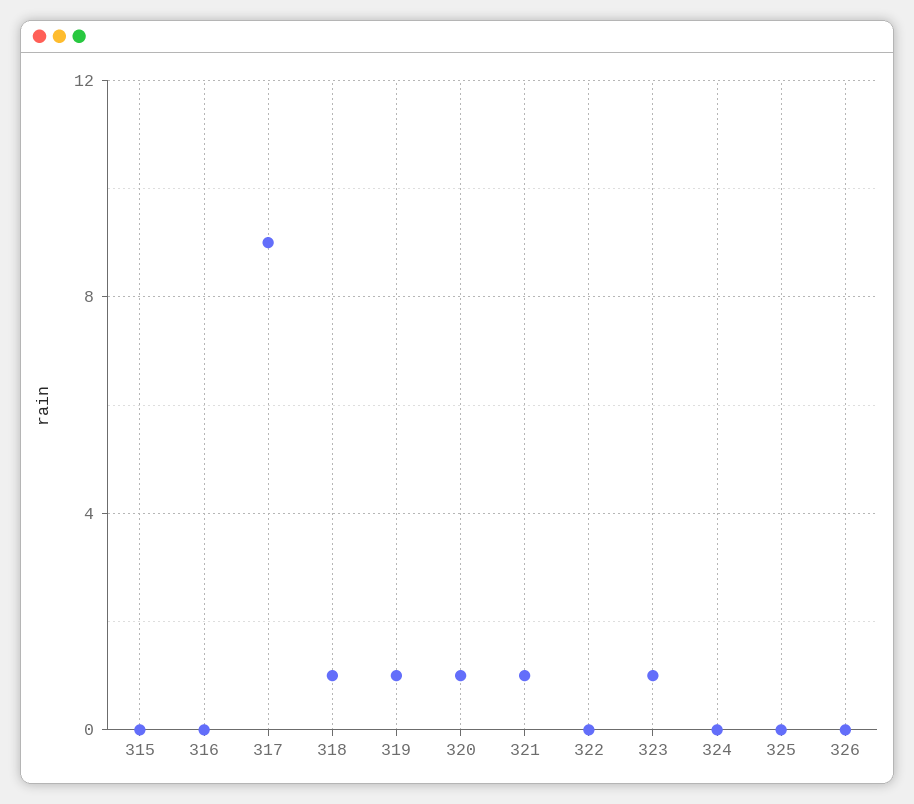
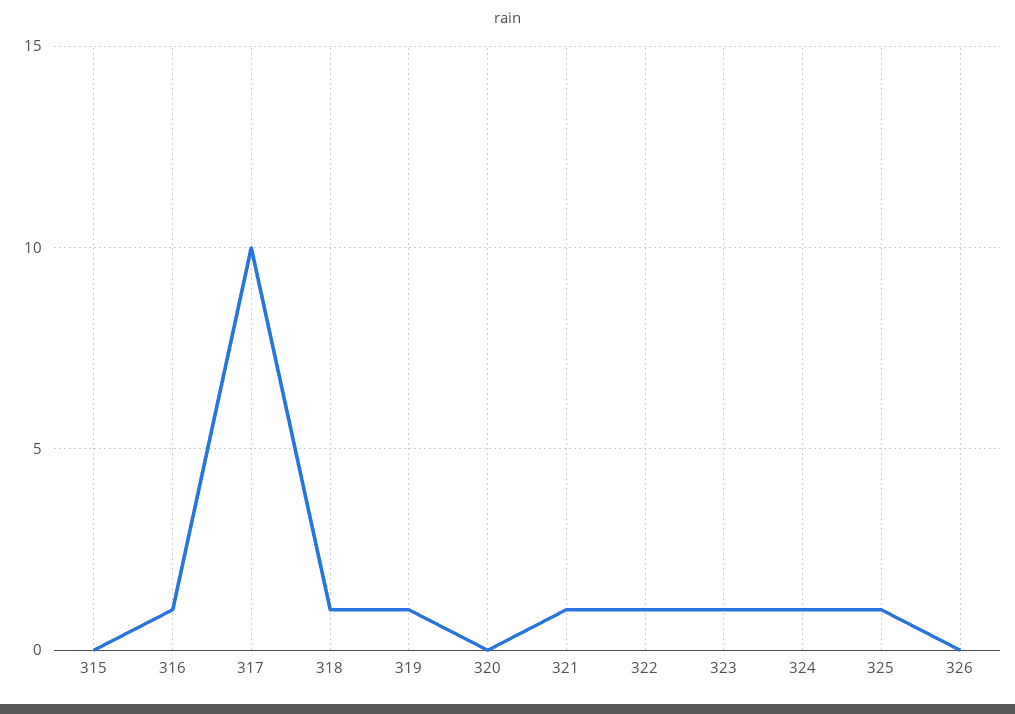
  {
    "315": 0,
-   "316": 0,
+   "316": 1,
-   "317": 9,
+   "317": 10,
    "318": 1,
    "319": 1,
-   "320": 1,
+   "320": 0,
    "321": 1,
-   "322": 0,
+   "322": 1,
    "323": 1,
-   "324": 0,
+   "324": 1,
-   "325": 0,
+   "325": 1,
    "326": 0
  }

